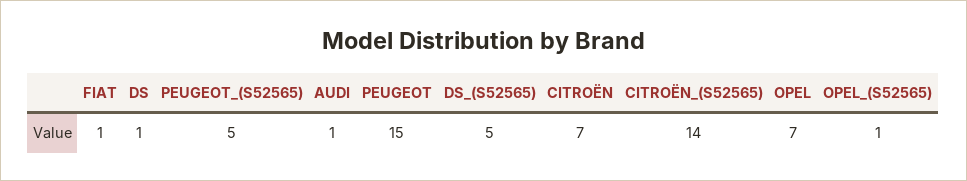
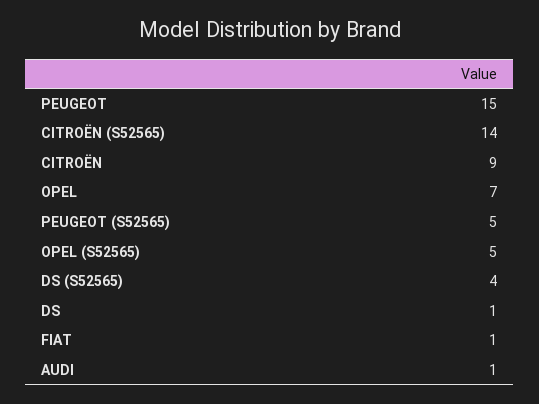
  {
    "FIAT": 1,
    "DS": 1,
    "PEUGEOT_(S52565)": 5,
    "AUDI": 1,
    "PEUGEOT": 15,
-   "DS_(S52565)": 5,
+   "DS_(S52565)": 4,
-   "CITROËN": 7,
+   "CITROËN": 9,
    "CITROËN_(S52565)": 14,
    "OPEL": 7,
-   "OPEL_(S52565)": 1
+   "OPEL_(S52565)": 5
  }

